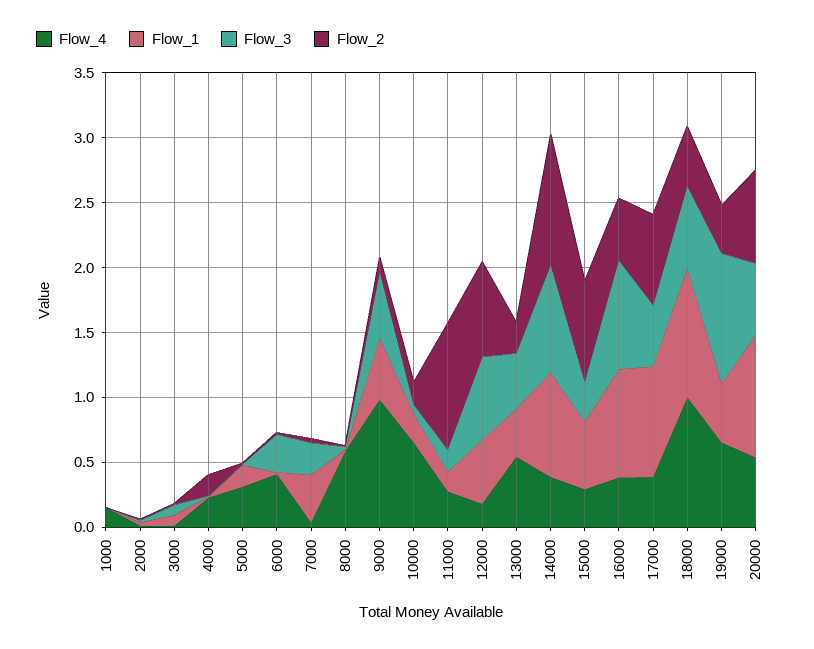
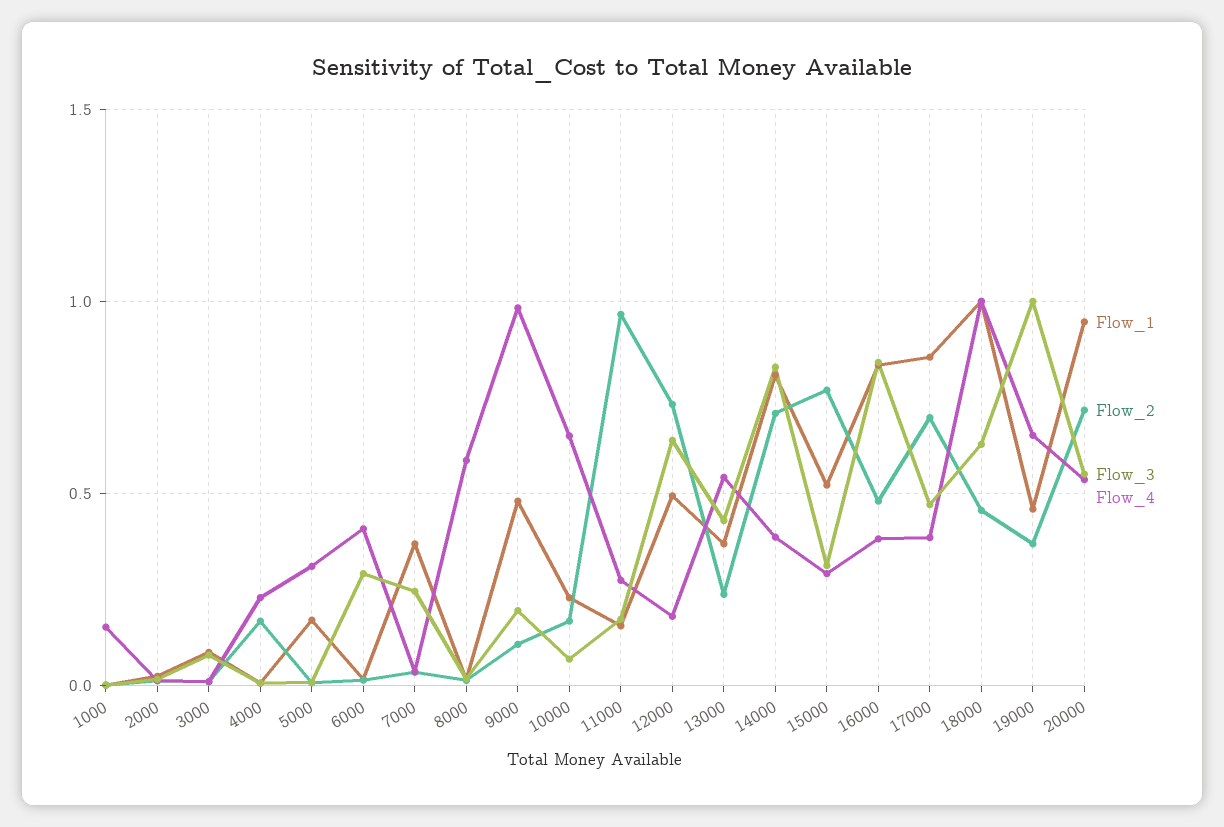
  {
    "Flow_4": {
      "1000": 0.15,
      "2000": 0,
      "3000": 0,
      "4000": 0.25,
      "5000": 0.3,
      "6000": 0.4,
      "7000": 0.05,
      "8000": 0.6,
      "9000": 1,
      "10000": 0.65,
      "11000": 0.25,
      "12000": 0.2,
      "13000": 0.55,
      "14000": 0.4,
      "15000": 0.3,
      "16000": 0.4,
      "17000": 0.4,
      "18000": 1,
      "19000": 0.65,
      "20000": 0.55
    },
    "Flow_1": {
      "1000": 0,
      "2000": 0,
      "3000": 0.1,
      "4000": 0,
      "5000": 0.15,
      "6000": 0,
      "7000": 0.35,
      "8000": 0,
      "9000": 0.5,
      "10000": 0.25,
      "11000": 0.15,
      "12000": 0.5,
      "13000": 0.35,
      "14000": 0.8,
      "15000": 0.5,
      "16000": 0.85,
      "17000": 0.85,
      "18000": 1,
      "19000": 0.45,
      "20000": 0.95
    },
    "Flow_3": {
      "1000": 0,
      "2000": 0,
      "3000": 0.1,
      "4000": 0,
      "5000": 0,
      "6000": 0.3,
      "7000": 0.25,
      "8000": 0,
-     "9000": 0.5,
+     "9000": 0.2,
      "10000": 0.05,
      "11000": 0.15,
      "12000": 0.65,
      "13000": 0.45,
      "14000": 0.85,
      "15000": 0.3,
      "16000": 0.85,
      "17000": 0.45,
      "18000": 0.65,
      "19000": 1,
      "20000": 0.55
    },
    "Flow_2": {
      "1000": 0,
      "2000": 0,
      "3000": 0,
      "4000": 0.15,
      "5000": 0,
      "6000": 0,
      "7000": 0.05,
      "8000": 0,
      "9000": 0.1,
      "10000": 0.15,
      "11000": 0.95,
      "12000": 0.75,
      "13000": 0.25,
-     "14000": 1,
+     "14000": 0.7,
      "15000": 0.75,
      "16000": 0.5,
      "17000": 0.7,
      "18000": 0.45,
      "19000": 0.35,
      "20000": 0.7
    }
  }

